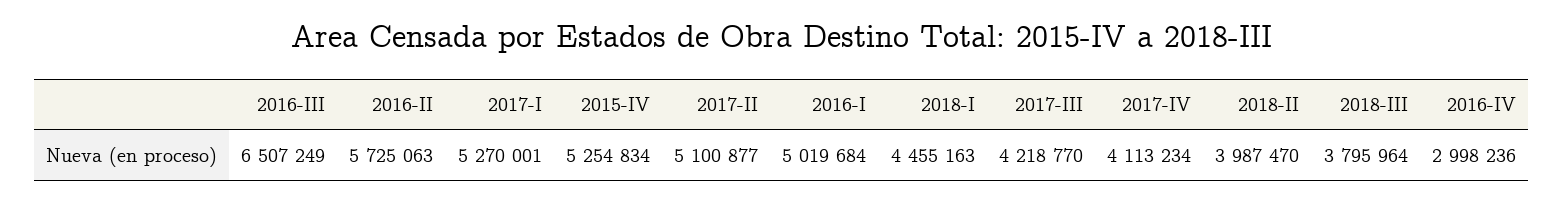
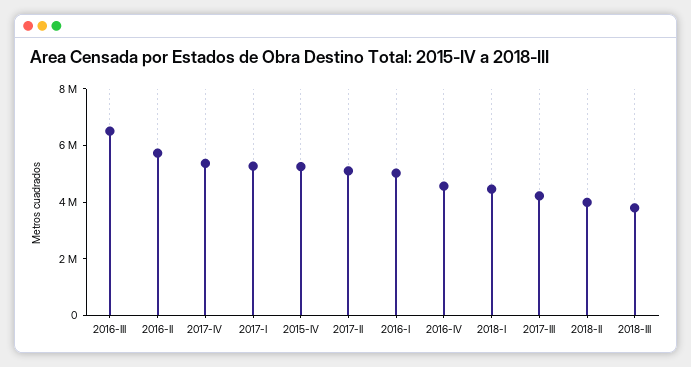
  {
    "2016-III": 6507249,
    "2016-II": 5725063,
    "2017-I": 5270001,
    "2015-IV": 5254834,
    "2017-II": 5100877,
    "2016-I": 5019684,
    "2018-I": 4455163,
    "2017-III": 4218770,
-   "2017-IV": 4113234,
+   "2017-IV": 5500000,
    "2018-II": 3987470,
    "2018-III": 3795964,
-   "2016-IV": 2998236
+   "2016-IV": 4500000
  }

